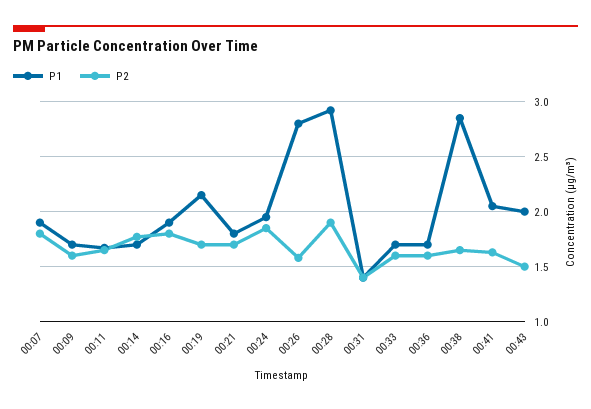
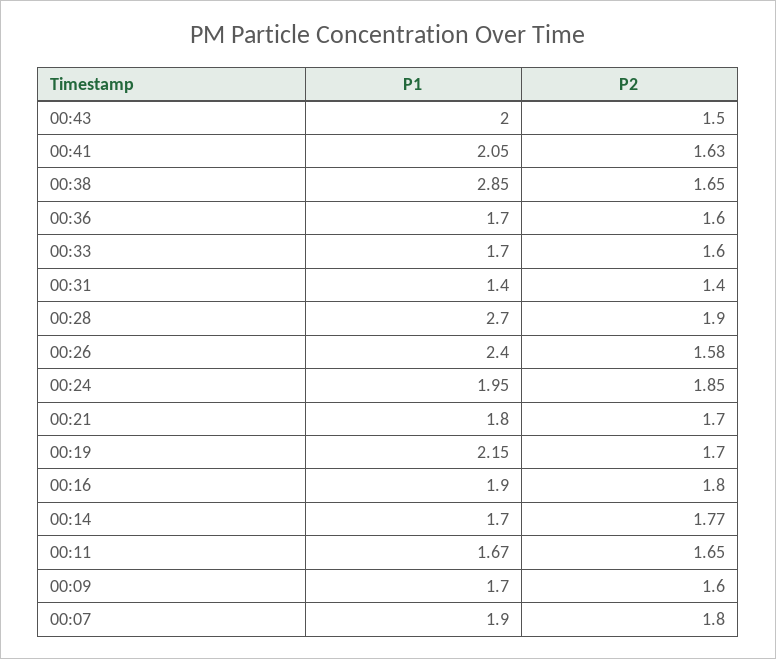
  {
    "P1": {
      "00:07": 1.9,
      "00:09": 1.7,
      "00:11": 1.67,
      "00:14": 1.7,
      "00:16": 1.9,
      "00:19": 2.15,
      "00:21": 1.8,
      "00:24": 1.95,
-     "00:26": 2.8,
+     "00:26": 2.4,
-     "00:28": 2.9,
+     "00:28": 2.7,
      "00:31": 1.4,
      "00:33": 1.7,
      "00:36": 1.7,
      "00:38": 2.85,
      "00:41": 2.05,
      "00:43": 2
    },
    "P2": {
      "00:07": 1.8,
      "00:09": 1.6,
      "00:11": 1.65,
      "00:14": 1.77,
      "00:16": 1.8,
      "00:19": 1.7,
      "00:21": 1.7,
      "00:24": 1.85,
      "00:26": 1.58,
      "00:28": 1.9,
      "00:31": 1.4,
      "00:33": 1.6,
      "00:36": 1.6,
      "00:38": 1.65,
      "00:41": 1.63,
      "00:43": 1.5
    }
  }

